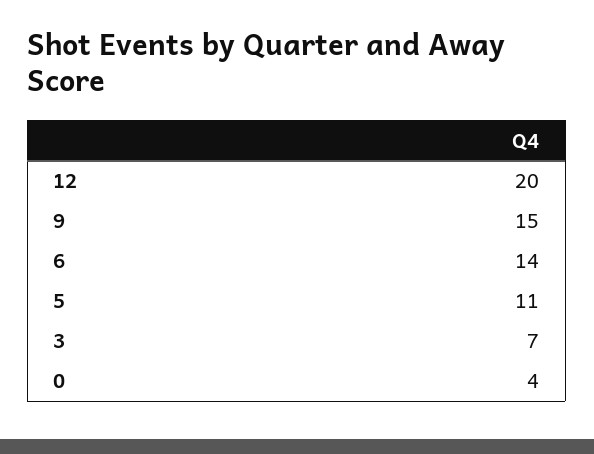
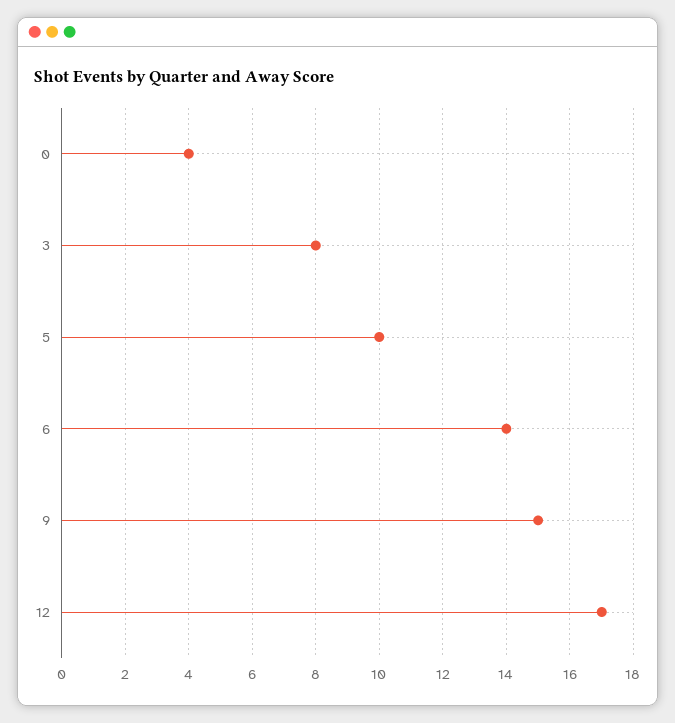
  {
-   "12": 20,
+   "12": 17,
    "9": 15,
    "6": 14,
-   "5": 11,
+   "5": 10,
-   "3": 7,
+   "3": 8,
    "0": 4
  }

